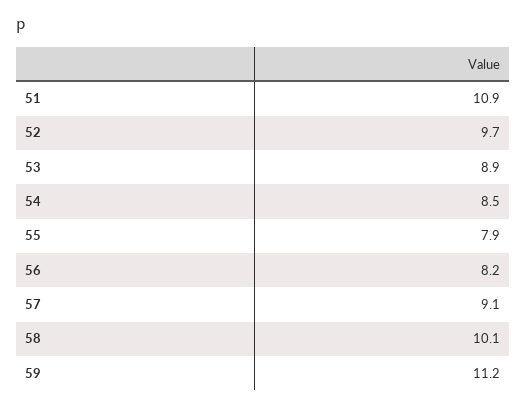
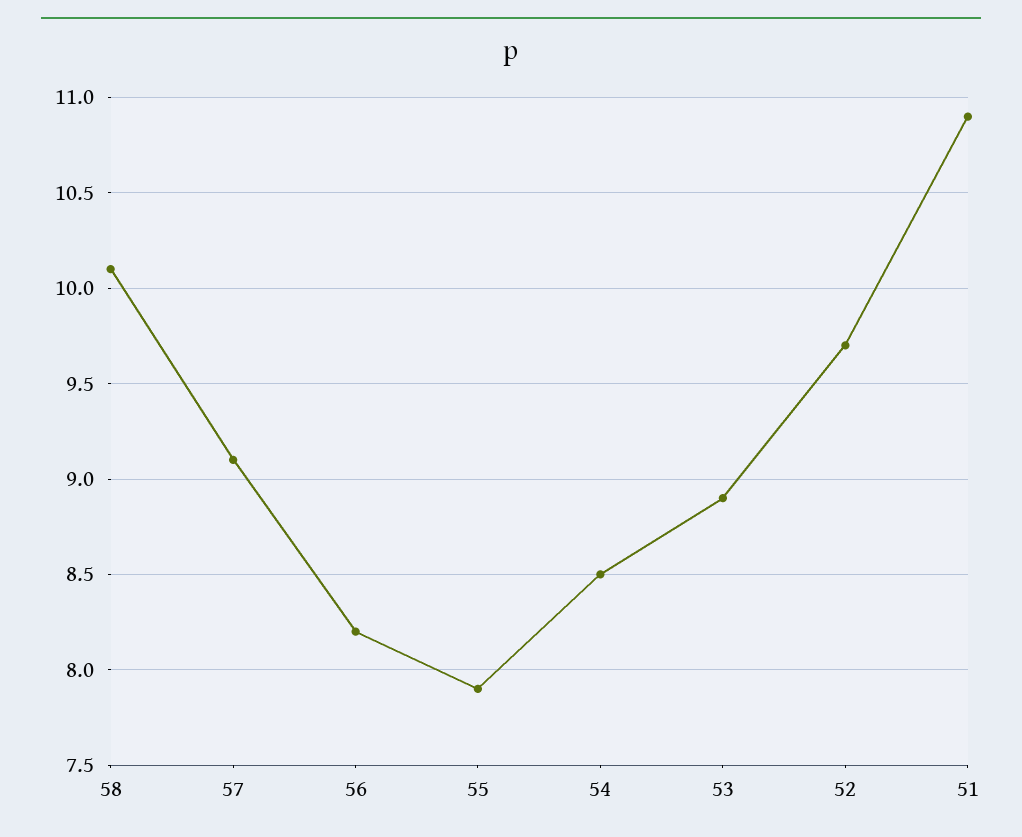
  {
    "51": 10.9,
    "52": 9.7,
    "53": 8.9,
    "54": 8.5,
    "55": 7.9,
    "56": 8.2,
    "57": 9.1,
-   "58": 10.1,
+   "58": 10.1
-   "59": 11.2
  }

